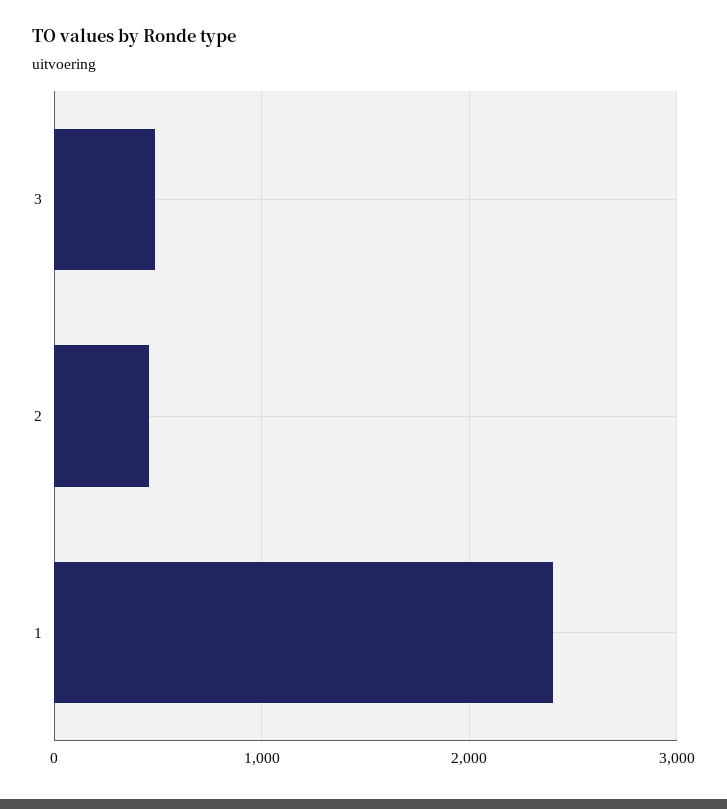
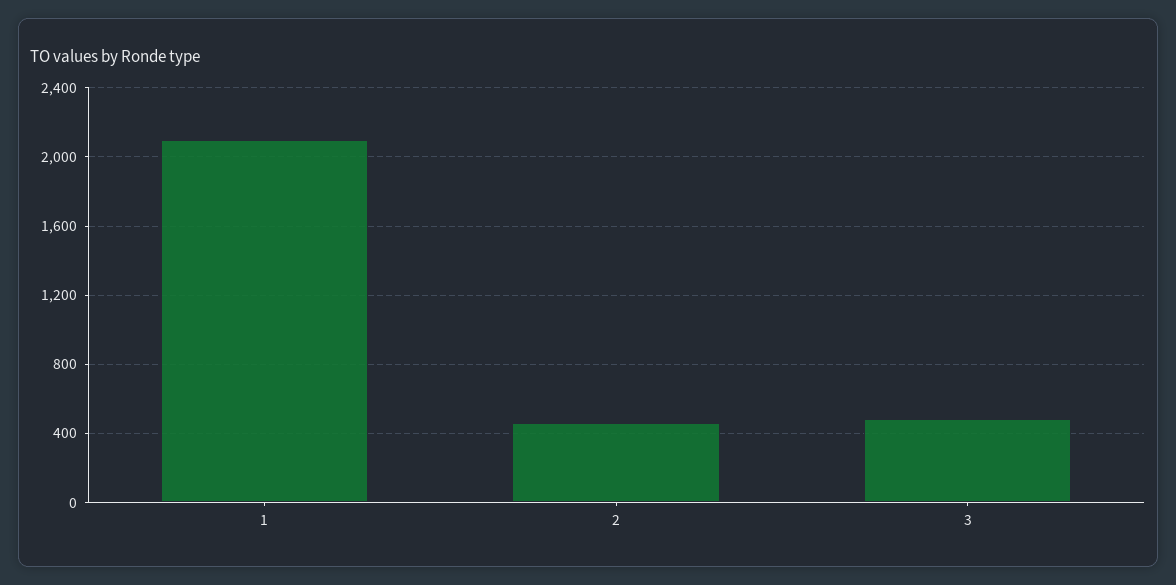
  {
    "3": 500,
    "2": 450,
-   "1": 2400
+   "1": 2100
  }

